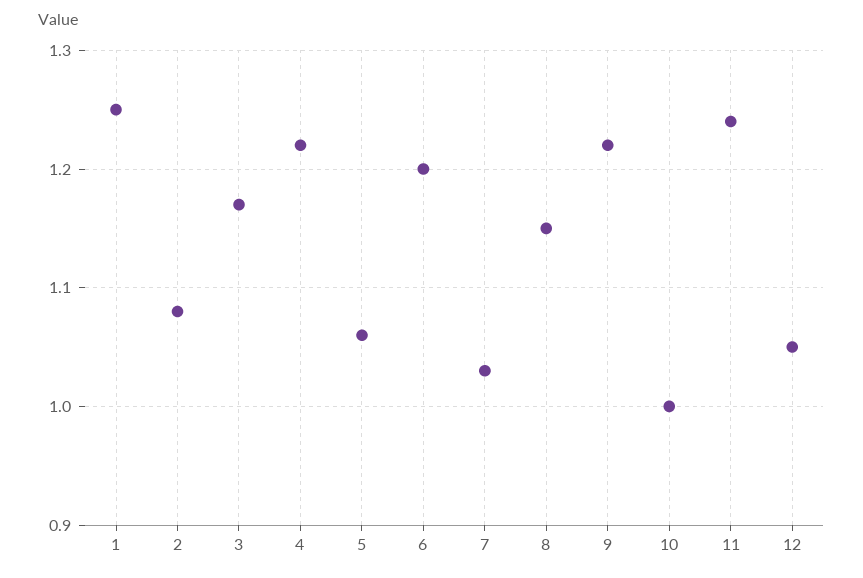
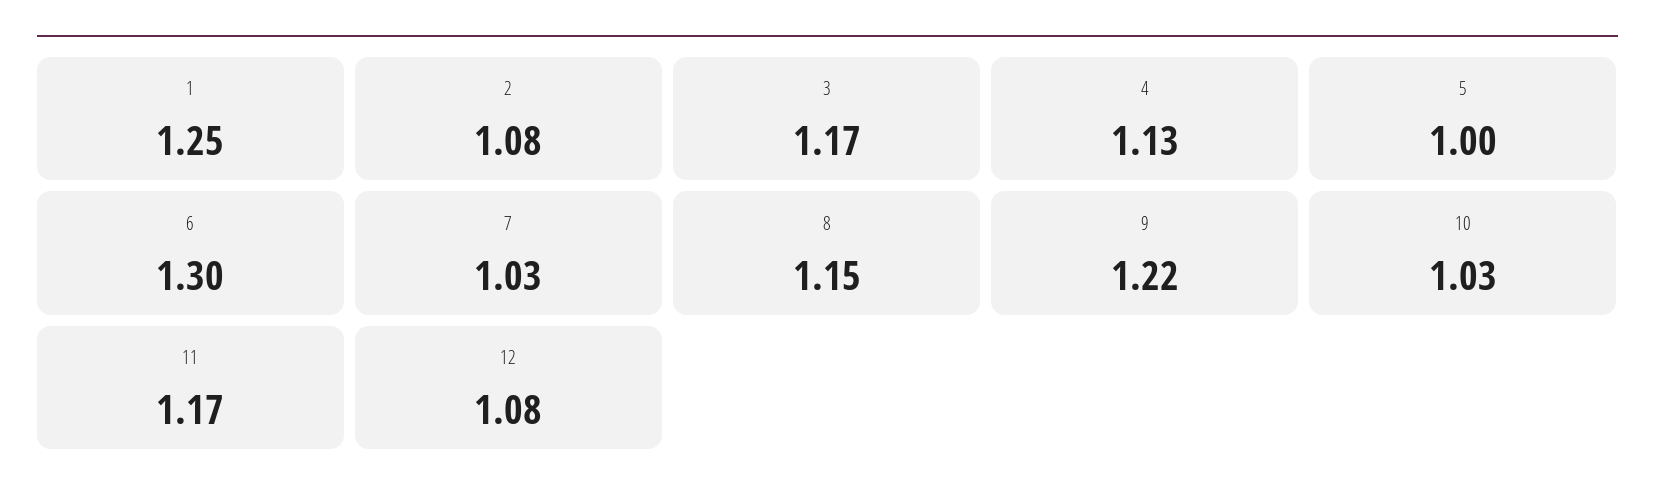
  {
    "1": 1.25,
    "2": 1.08,
    "3": 1.17,
-   "4": 1.22,
+   "4": 1.13,
-   "5": 1.06,
+   "5": 1,
-   "6": 1.2,
+   "6": 1.3,
    "7": 1.03,
    "8": 1.15,
    "9": 1.22,
-   "10": 1,
+   "10": 1.03,
-   "11": 1.24,
+   "11": 1.17,
-   "12": 1.05
+   "12": 1.08
  }

